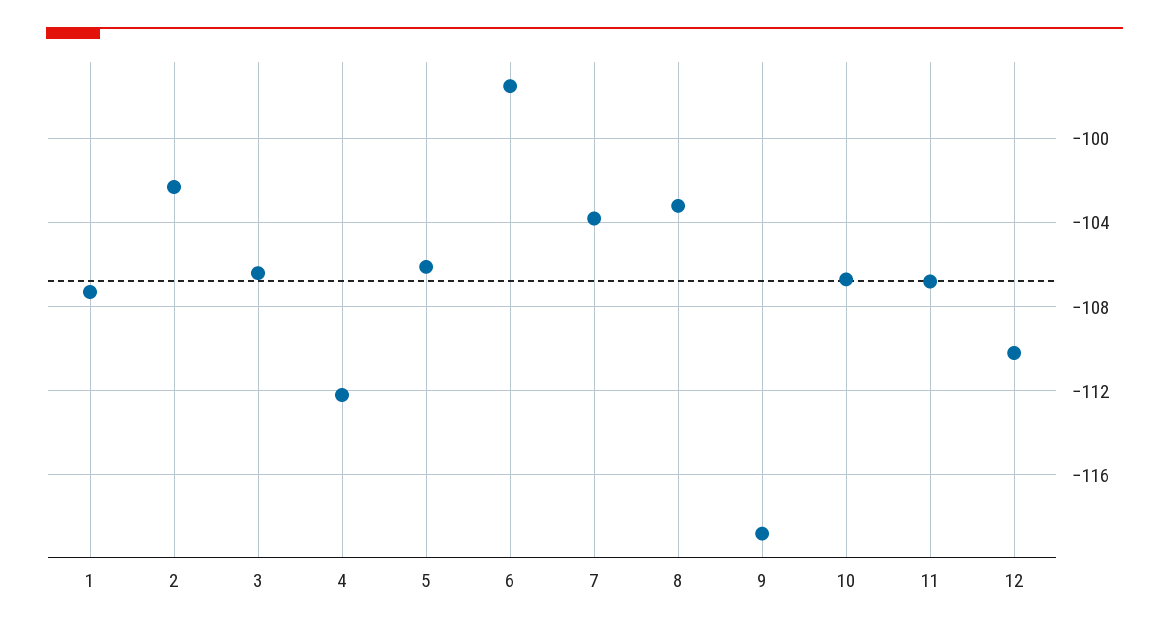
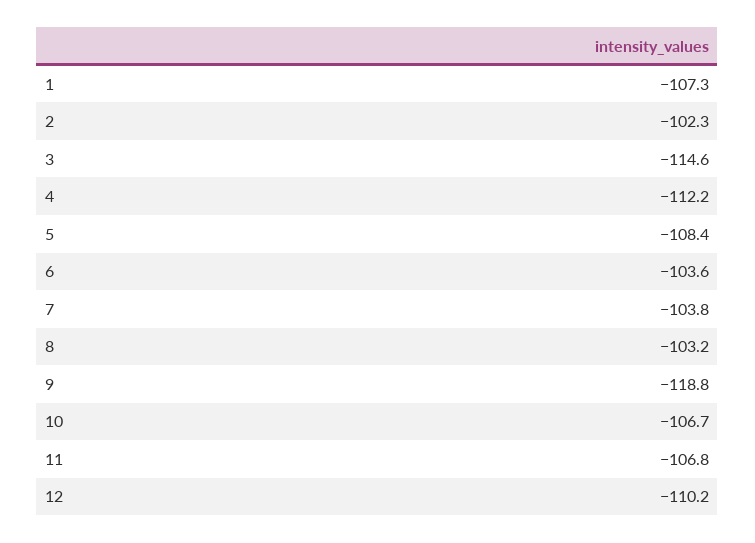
  {
    "1": -107.3,
    "2": -102.3,
-   "3": -106.5,
+   "3": -114.6,
    "4": -112.2,
-   "5": -106,
+   "5": -108.4,
-   "6": -97.5,
+   "6": -103.6,
    "7": -103.8,
    "8": -103.2,
    "9": -118.8,
    "10": -106.7,
    "11": -106.8,
    "12": -110.2
  }

